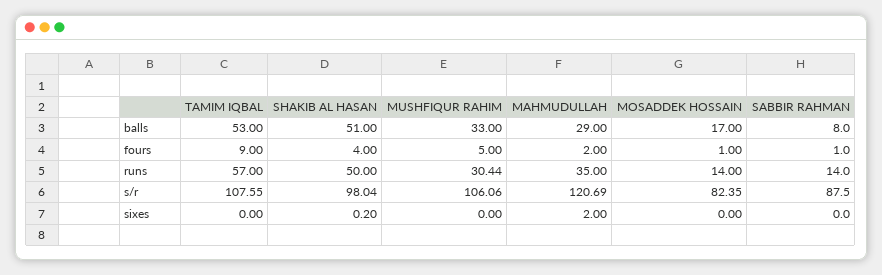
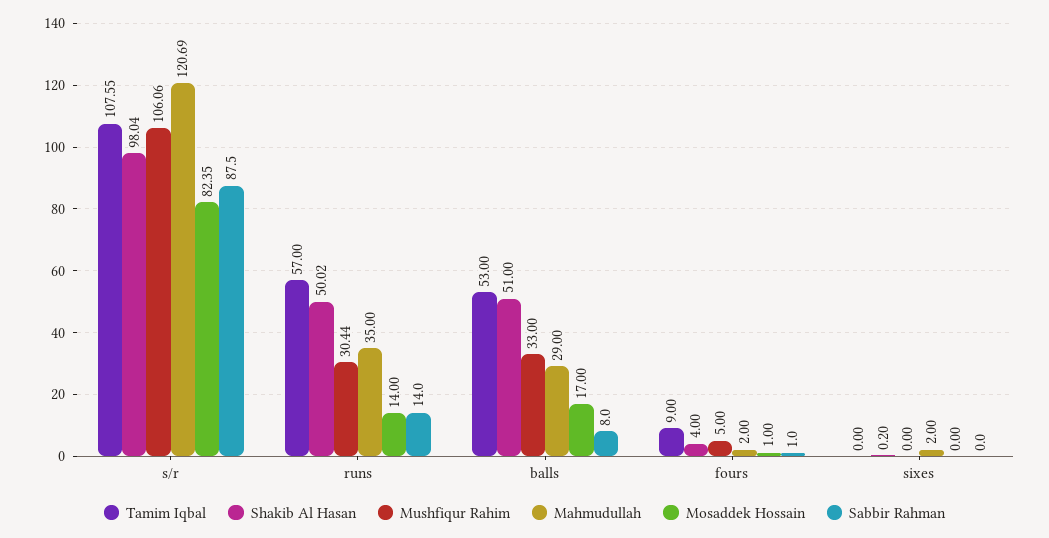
  {
    "TAMIM IQBAL": {
      "balls": 53,
      "fours": 9,
      "runs": 57,
      "s/r": 107.55,
      "sixes": 0
    },
    "SHAKIB AL HASAN": {
      "balls": 51,
      "fours": 4,
-     "runs": 50,
+     "runs": 50.02,
      "s/r": 98.04,
      "sixes": 0.2
    },
    "MUSHFIQUR RAHIM": {
      "balls": 33,
      "fours": 5,
      "runs": 30.44,
      "s/r": 106.06,
      "sixes": 0
    },
    "MAHMUDULLAH": {
      "balls": 29,
      "fours": 2,
      "runs": 35,
      "s/r": 120.69,
      "sixes": 2
    },
    "MOSADDEK HOSSAIN": {
      "balls": 17,
      "fours": 1,
      "runs": 14,
      "s/r": 82.35,
      "sixes": 0
    },
    "SABBIR RAHMAN": {
      "balls": 8,
      "fours": 1,
      "runs": 14,
      "s/r": 87.5,
      "sixes": 0
    }
  }

